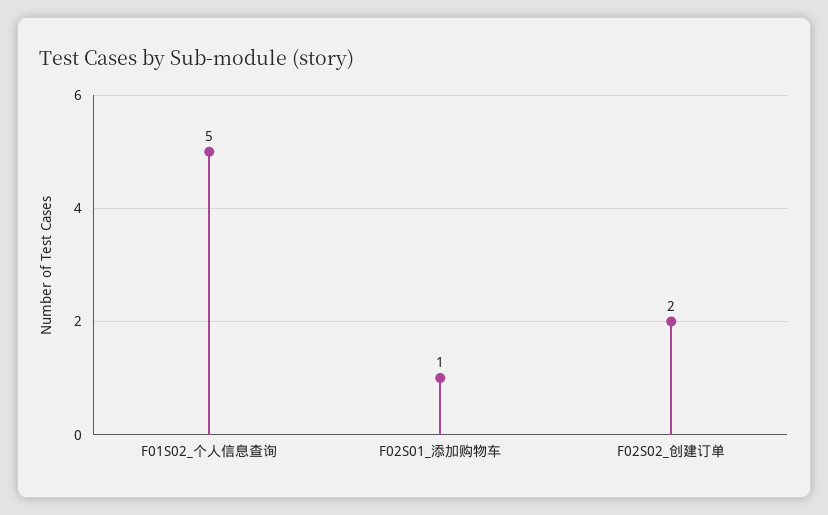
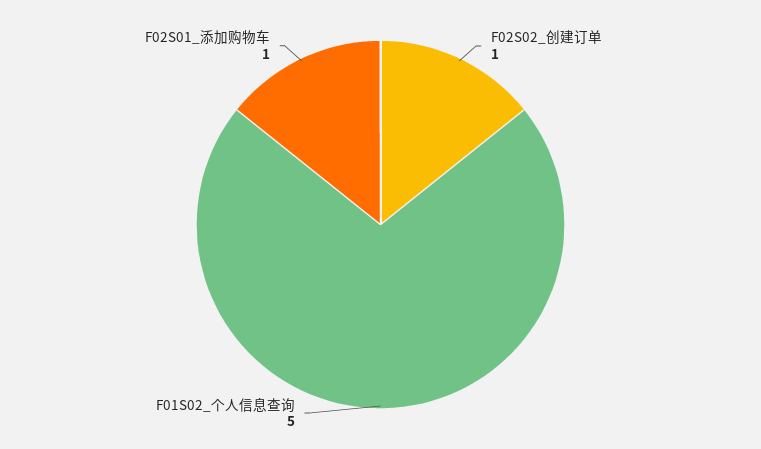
  {
    "F01S02_个人信息查询": 5,
    "F02S01_添加购物车": 1,
-   "F02S02_创建订单": 2
+   "F02S02_创建订单": 1
  }

